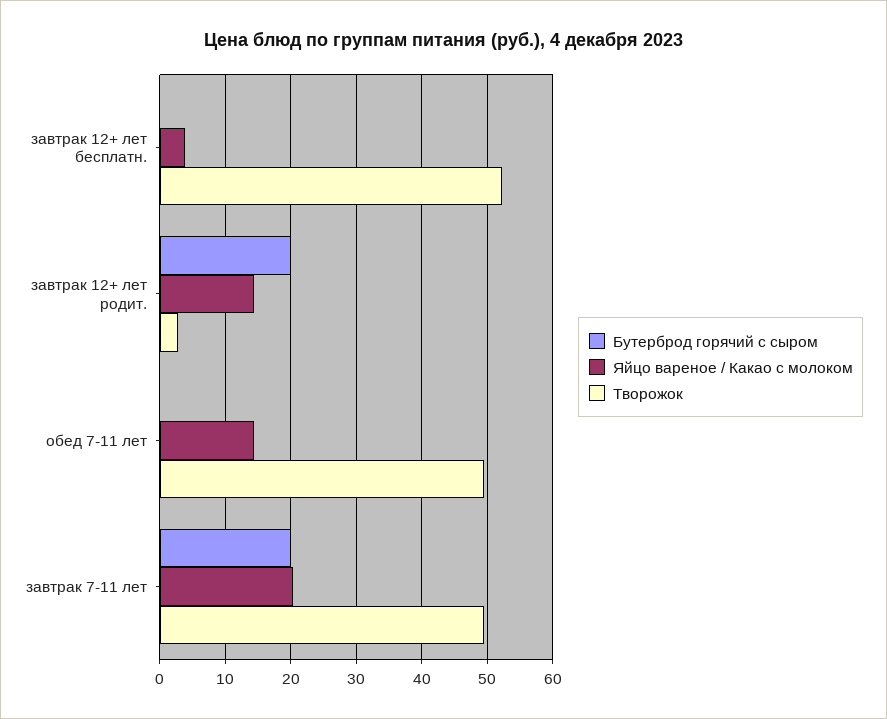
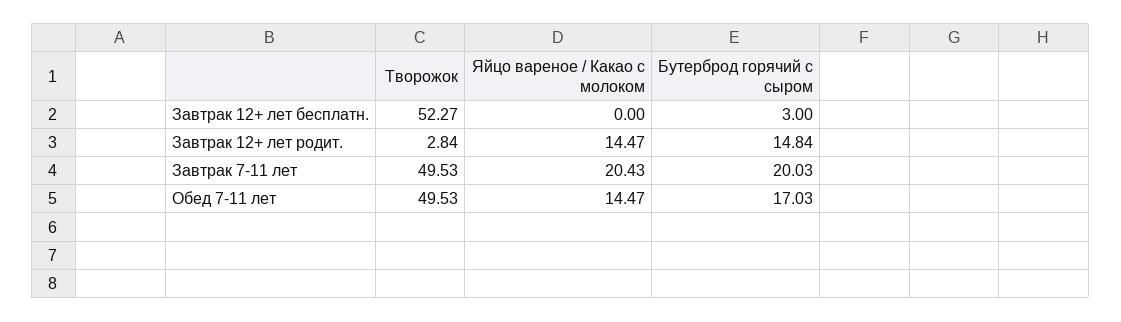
  {
    "Бутерброд горячий с сыром": {
-     "завтрак 12+ лет бесплатн.": 0,
+     "завтрак 12+ лет бесплатн.": 3,
-     "завтрак 12+ лет родит.": 20,
+     "завтрак 12+ лет родит.": 14.84,
-     "обед 7-11 лет": 0,
+     "обед 7-11 лет": 17.03,
      "завтрак 7-11 лет": 20.03
    },
    "Яйцо вареное / Какао с молоком": {
-     "завтрак 12+ лет бесплатн.": 4,
+     "завтрак 12+ лет бесплатн.": 0,
      "завтрак 12+ лет родит.": 14.47,
      "обед 7-11 лет": 14.47,
      "завтрак 7-11 лет": 20.43
    },
    "Творожок": {
      "завтрак 12+ лет бесплатн.": 52.27,
      "завтрак 12+ лет родит.": 2.84,
      "обед 7-11 лет": 49.53,
      "завтрак 7-11 лет": 49.53
    }
  }

